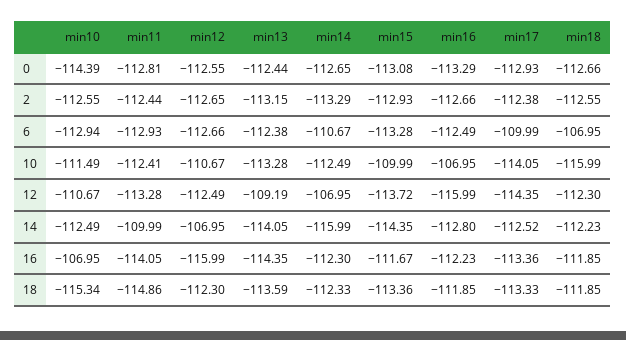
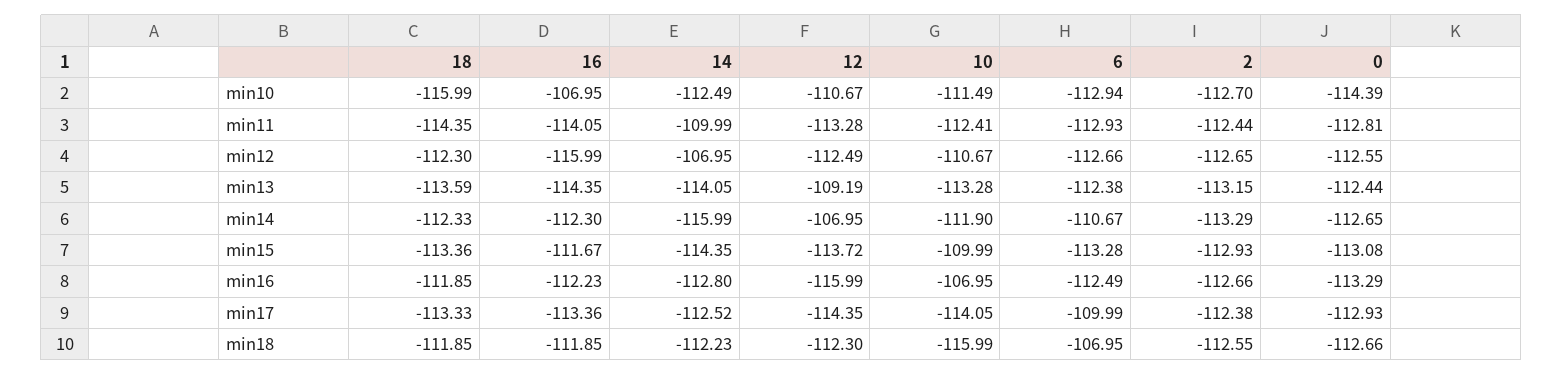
  {
    "min10": {
      "0": -114.39,
-     "2": -112.55,
+     "2": -112.7,
      "6": -112.94,
      "10": -111.49,
      "12": -110.67,
      "14": -112.49,
      "16": -106.95,
-     "18": -115.34
+     "18": -115.99
    },
    "min11": {
      "0": -112.81,
      "2": -112.44,
      "6": -112.93,
      "10": -112.41,
      "12": -113.28,
      "14": -109.99,
      "16": -114.05,
-     "18": -114.86
+     "18": -114.35
    },
    "min12": {
      "0": -112.55,
      "2": -112.65,
      "6": -112.66,
      "10": -110.67,
      "12": -112.49,
      "14": -106.95,
      "16": -115.99,
      "18": -112.3
    },
    "min13": {
      "0": -112.44,
      "2": -113.15,
      "6": -112.38,
      "10": -113.28,
      "12": -109.19,
      "14": -114.05,
      "16": -114.35,
      "18": -113.59
    },
    "min14": {
      "0": -112.65,
      "2": -113.29,
      "6": -110.67,
-     "10": -112.49,
+     "10": -111.9,
      "12": -106.95,
      "14": -115.99,
      "16": -112.3,
      "18": -112.33
    },
    "min15": {
      "0": -113.08,
      "2": -112.93,
      "6": -113.28,
      "10": -109.99,
      "12": -113.72,
      "14": -114.35,
      "16": -111.67,
      "18": -113.36
    },
    "min16": {
      "0": -113.29,
      "2": -112.66,
      "6": -112.49,
      "10": -106.95,
      "12": -115.99,
      "14": -112.8,
      "16": -112.23,
      "18": -111.85
    },
    "min17": {
      "0": -112.93,
      "2": -112.38,
      "6": -109.99,
      "10": -114.05,
      "12": -114.35,
      "14": -112.52,
      "16": -113.36,
      "18": -113.33
    },
    "min18": {
      "0": -112.66,
      "2": -112.55,
      "6": -106.95,
      "10": -115.99,
      "12": -112.3,
      "14": -112.23,
      "16": -111.85,
      "18": -111.85
    }
  }

